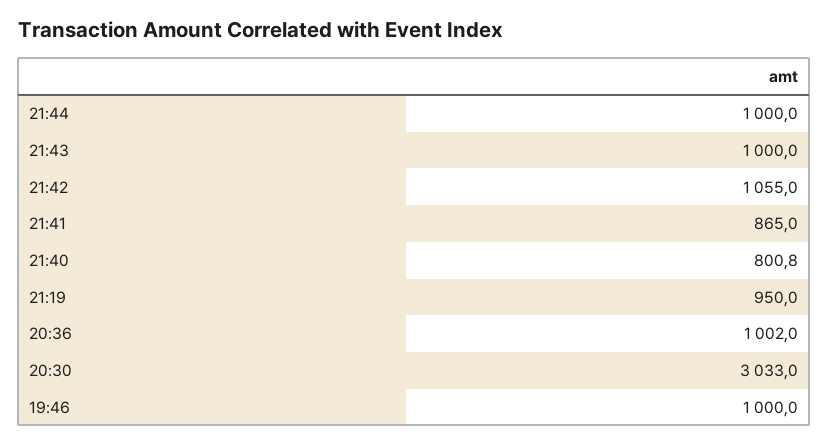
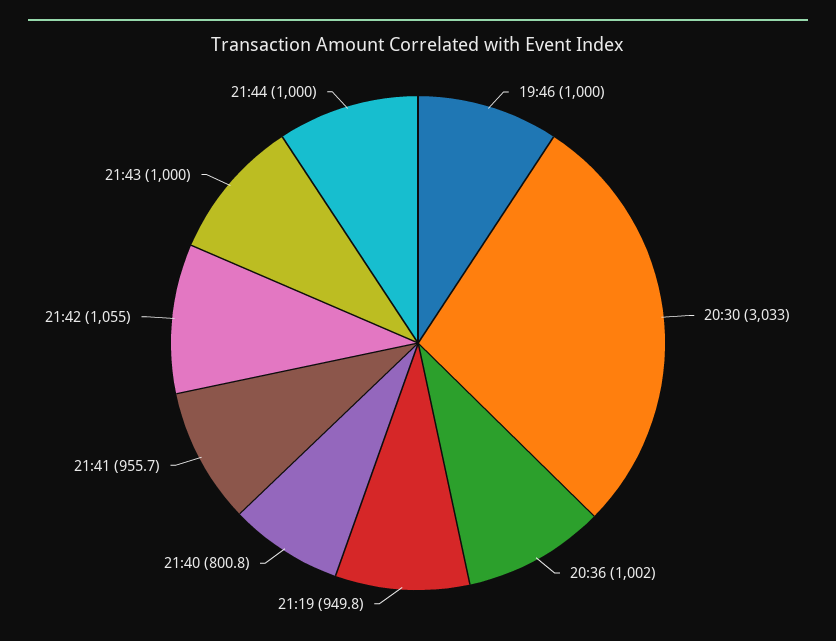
  {
    "21:44": 1000,
    "21:43": 1000,
    "21:42": 1055,
-   "21:41": 865,
+   "21:41": 955.7,
    "21:40": 800.8,
-   "21:19": 950,
+   "21:19": 949.8,
    "20:36": 1002,
    "20:30": 3033,
    "19:46": 1000
  }

